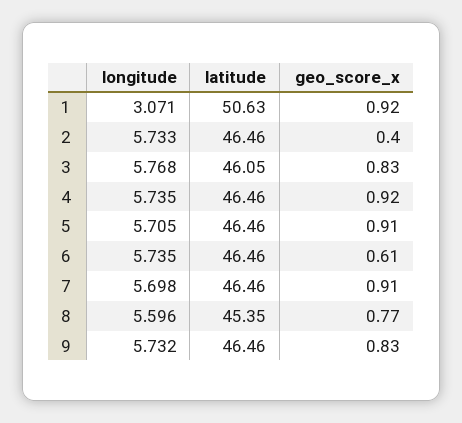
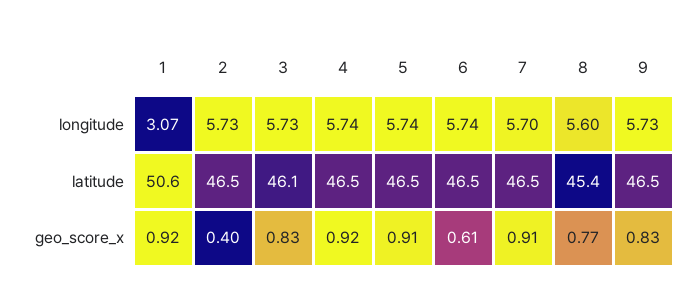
  {
    "longitude": {
      "1": 3.071,
      "2": 5.733,
-     "3": 5.768,
+     "3": 5.73,
      "4": 5.735,
-     "5": 5.705,
+     "5": 5.74,
      "6": 5.735,
      "7": 5.698,
      "8": 5.596,
      "9": 5.732
    },
    "latitude": {
      "1": 50.63,
      "2": 46.46,
      "3": 46.05,
      "4": 46.46,
      "5": 46.46,
      "6": 46.46,
      "7": 46.46,
      "8": 45.35,
      "9": 46.46
    },
    "geo_score_x": {
      "1": 0.92,
      "2": 0.4,
      "3": 0.83,
      "4": 0.92,
      "5": 0.91,
      "6": 0.61,
      "7": 0.91,
      "8": 0.77,
      "9": 0.83
    }
  }

